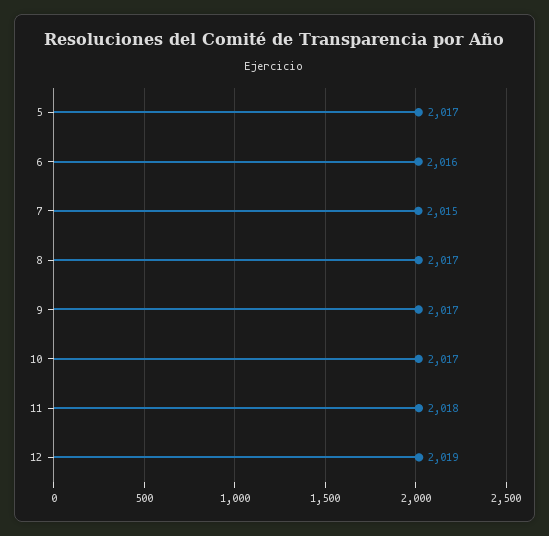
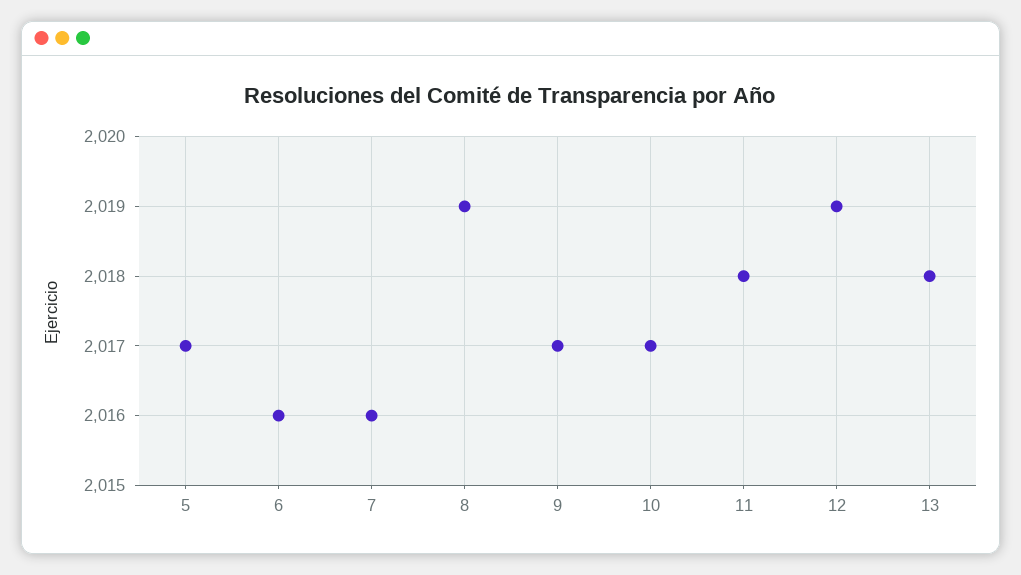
  {
    "5": 2017,
    "6": 2016,
-   "7": 2015,
+   "7": 2016,
-   "8": 2017,
+   "8": 2019,
    "9": 2017,
    "10": 2017,
    "11": 2018,
-   "12": 2019
+   "12": 2019,
+   "13": 2018
  }

